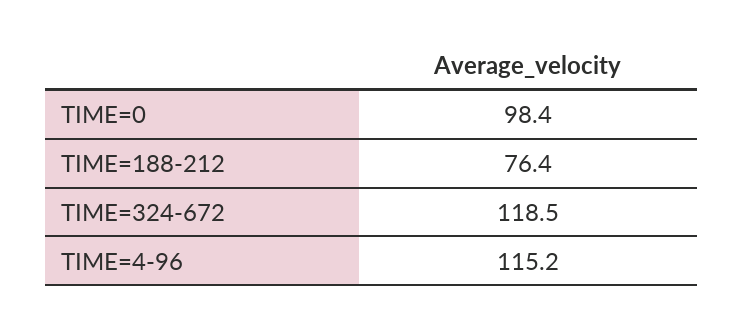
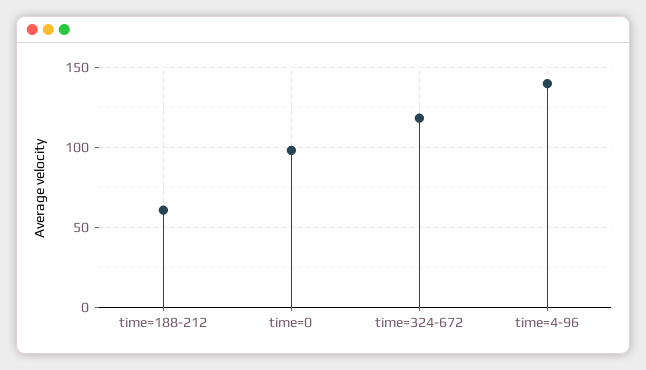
  {
    "TIME=0": 98.4,
-   "TIME=188-212": 76.4,
+   "TIME=188-212": 60,
    "TIME=324-672": 118.5,
-   "TIME=4-96": 115.2
+   "TIME=4-96": 140
  }

